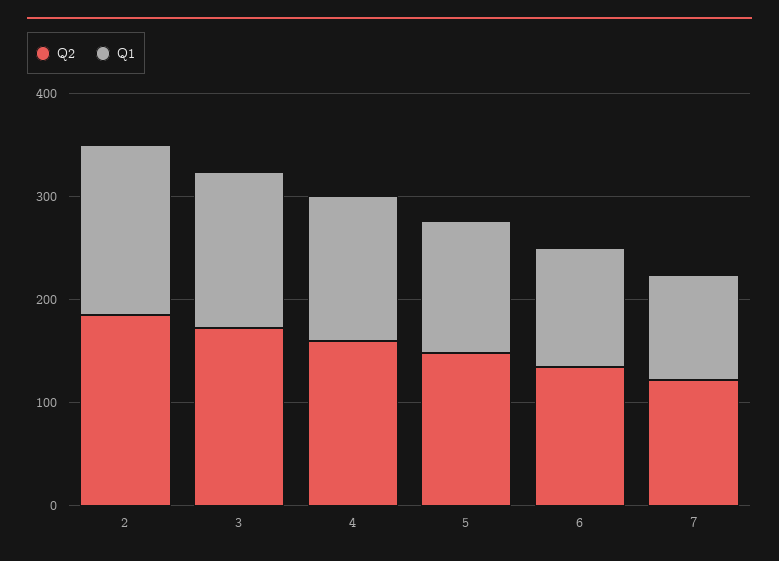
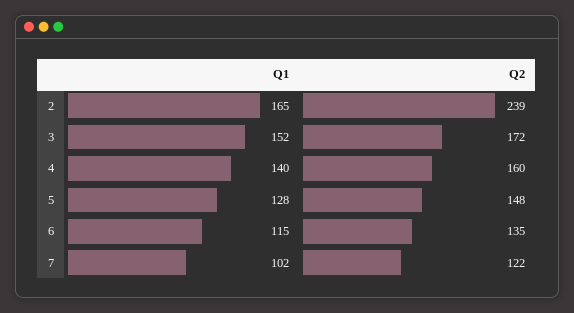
  {
    "Q2": {
-     "2": 180,
+     "2": 239,
      "3": 172,
      "4": 160,
      "5": 148,
      "6": 135,
      "7": 122
    },
    "Q1": {
      "2": 165,
      "3": 152,
      "4": 140,
      "5": 128,
      "6": 115,
      "7": 102
    }
  }

